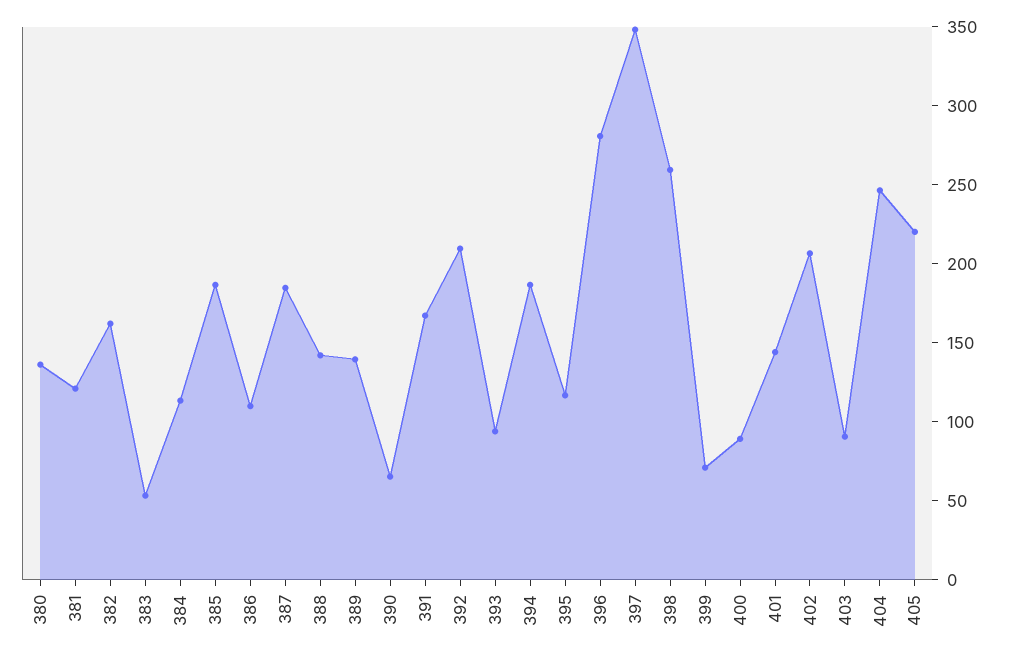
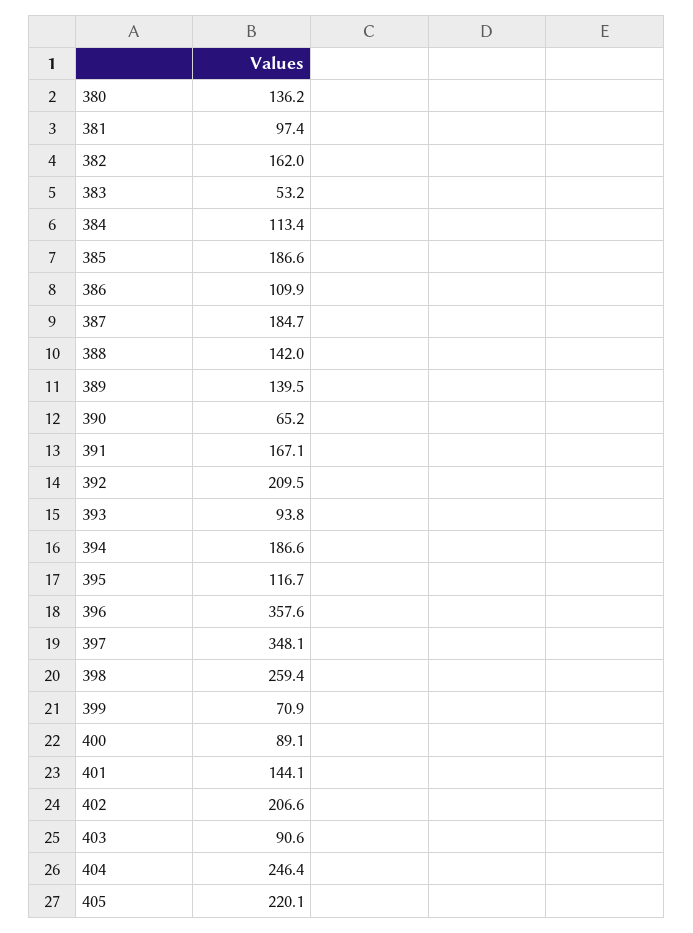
  {
    "380": 136.2,
-   "381": 120,
+   "381": 97.4,
    "382": 162,
    "383": 53.2,
    "384": 113.4,
    "385": 186.6,
    "386": 109.9,
    "387": 184.7,
    "388": 142,
    "389": 139.5,
    "390": 65.2,
    "391": 167.1,
    "392": 209.5,
    "393": 93.8,
    "394": 186.6,
    "395": 116.7,
-   "396": 280,
+   "396": 357.6,
    "397": 348.1,
    "398": 259.4,
    "399": 70.9,
    "400": 89.1,
    "401": 144.1,
    "402": 206.6,
    "403": 90.6,
    "404": 246.4,
    "405": 220.1
  }

